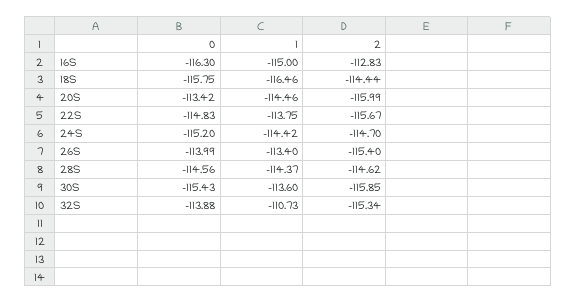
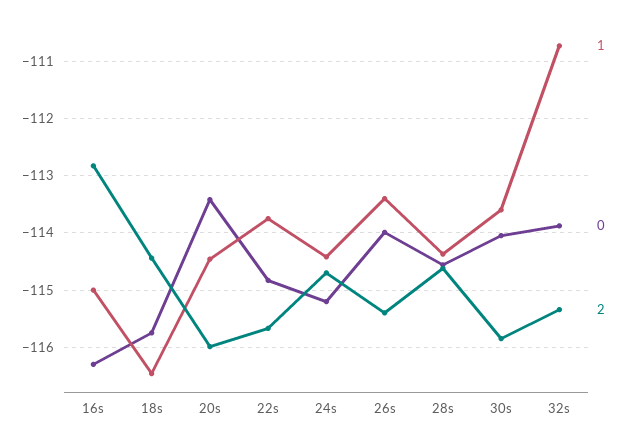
  {
    "0": {
      "16S": -116.3,
      "18S": -115.75,
      "20S": -113.42,
      "22S": -114.83,
      "24S": -115.2,
      "26S": -113.99,
      "28S": -114.56,
-     "30S": -115.43,
+     "30S": -114,
      "32S": -113.88
    },
    "1": {
      "16S": -115,
      "18S": -116.46,
      "20S": -114.46,
      "22S": -113.75,
      "24S": -114.42,
      "26S": -113.4,
      "28S": -114.37,
      "30S": -113.6,
      "32S": -110.73
    },
    "2": {
      "16S": -112.83,
      "18S": -114.44,
      "20S": -115.99,
      "22S": -115.67,
      "24S": -114.7,
      "26S": -115.4,
      "28S": -114.62,
      "30S": -115.85,
      "32S": -115.34
    }
  }

